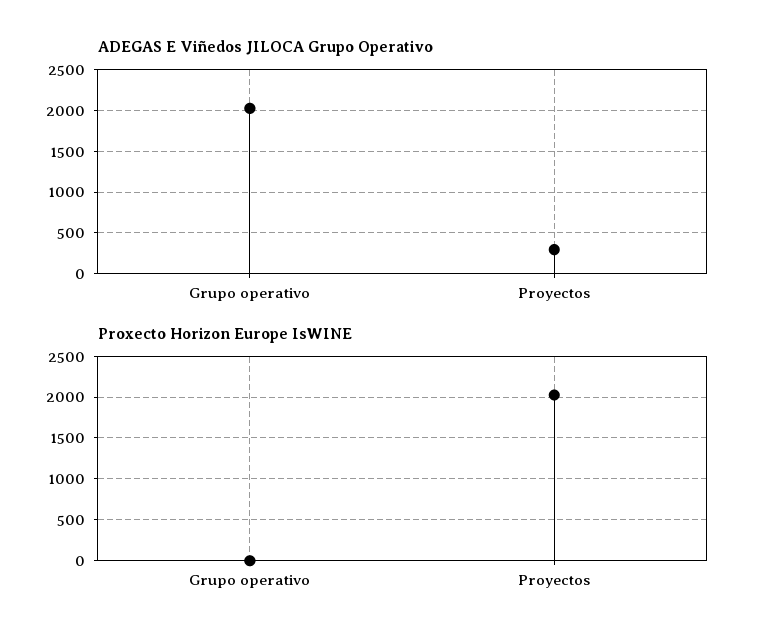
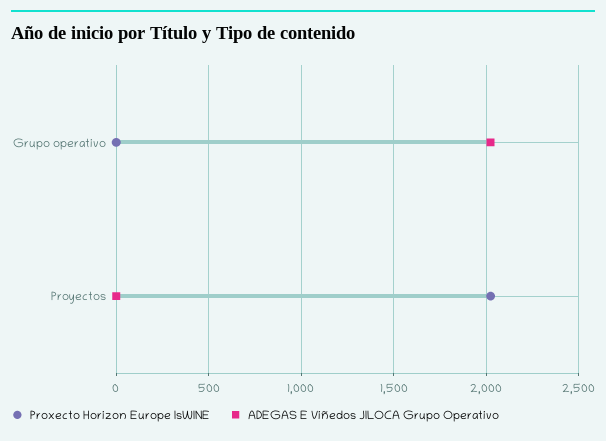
  {
    "ADEGAS E Viñedos JILOCA Grupo Operativo": {
      "Grupo operativo": 2000,
-     "Proyectos": 300
+     "Proyectos": 0
    },
    "Proxecto Horizon Europe IsWINE": {
      "Grupo operativo": 0,
      "Proyectos": 2000
    }
  }

